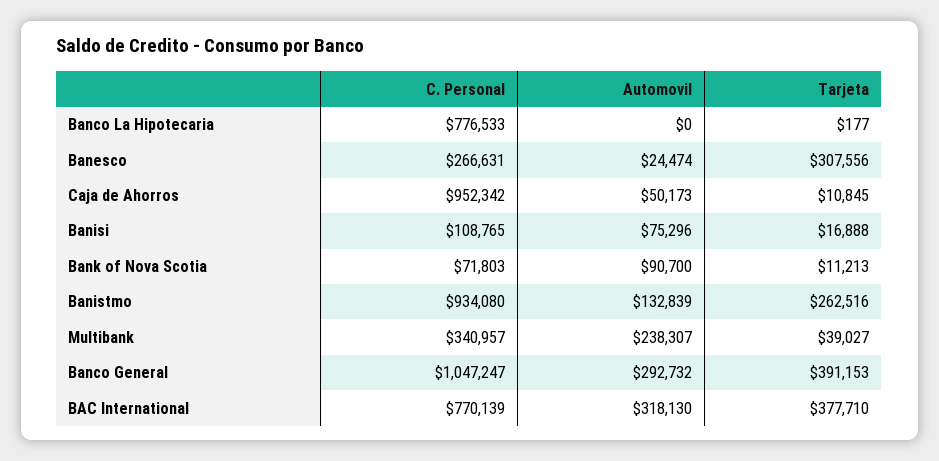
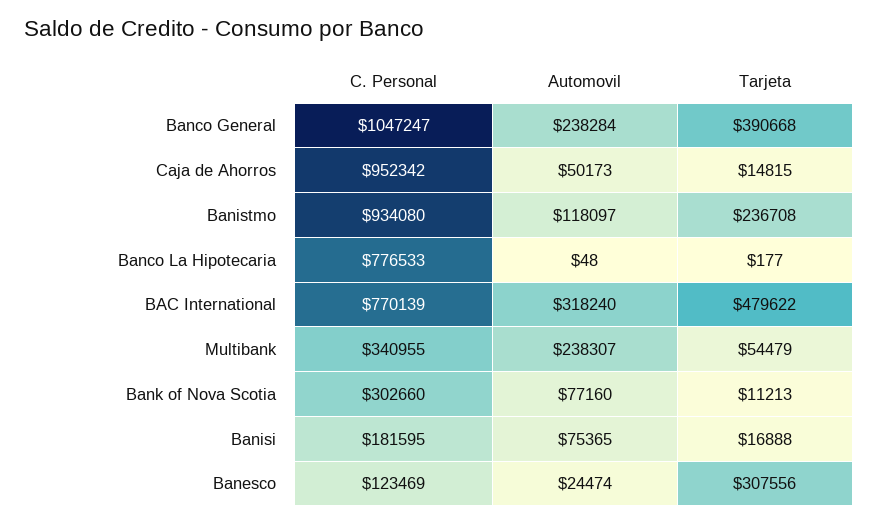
  {
    "C. Personal": {
      "Banco La Hipotecaria": 776533,
-     "Banesco": 266631,
+     "Banesco": 123469,
      "Caja de Ahorros": 952342,
-     "Banisi": 108765,
+     "Banisi": 181595,
-     "Bank of Nova Scotia": 71803,
+     "Bank of Nova Scotia": 302660,
      "Banistmo": 934080,
-     "Multibank": 340957,
+     "Multibank": 340955,
      "Banco General": 1047247,
      "BAC International": 770139
    },
    "Automovil": {
-     "Banco La Hipotecaria": 0,
+     "Banco La Hipotecaria": 48,
      "Banesco": 24474,
      "Caja de Ahorros": 50173,
-     "Banisi": 75296,
+     "Banisi": 75365,
-     "Bank of Nova Scotia": 90700,
+     "Bank of Nova Scotia": 77160,
-     "Banistmo": 132839,
+     "Banistmo": 118097,
      "Multibank": 238307,
-     "Banco General": 292732,
+     "Banco General": 238284,
-     "BAC International": 318130
+     "BAC International": 318240
    },
    "Tarjeta": {
      "Banco La Hipotecaria": 177,
      "Banesco": 307556,
-     "Caja de Ahorros": 10845,
+     "Caja de Ahorros": 14815,
      "Banisi": 16888,
      "Bank of Nova Scotia": 11213,
-     "Banistmo": 262516,
+     "Banistmo": 236708,
-     "Multibank": 39027,
+     "Multibank": 54479,
-     "Banco General": 391153,
+     "Banco General": 390668,
-     "BAC International": 377710
+     "BAC International": 479622
    }
  }

